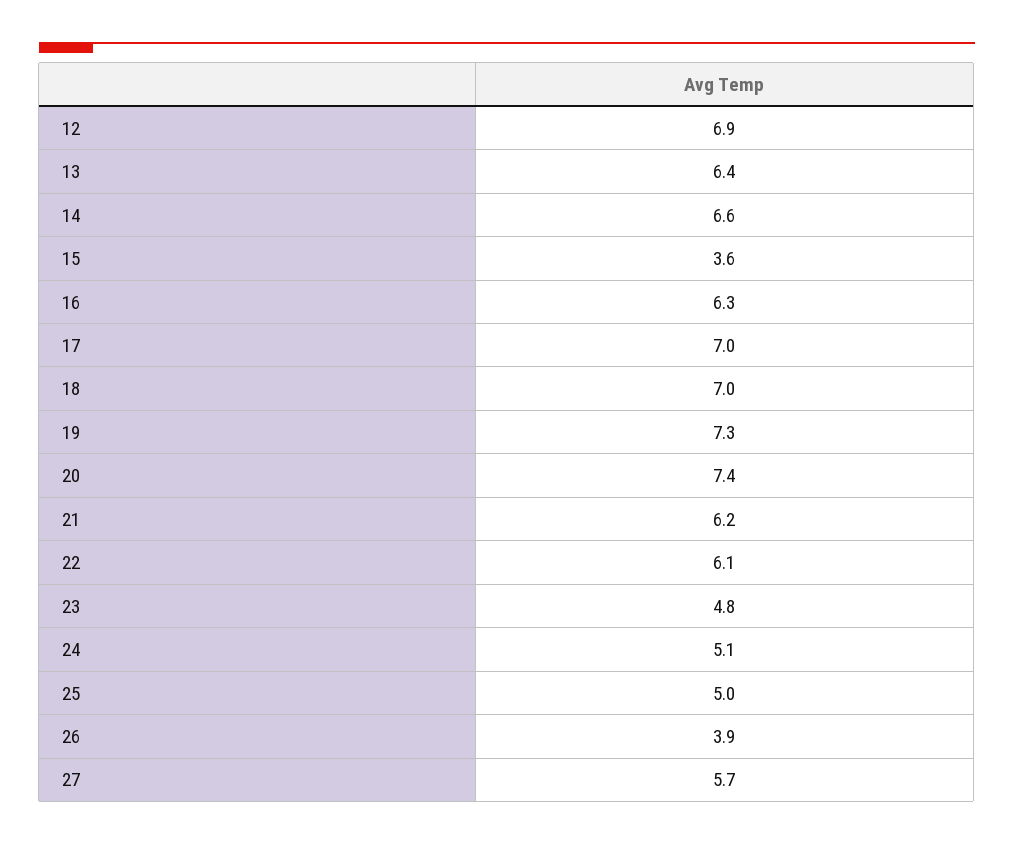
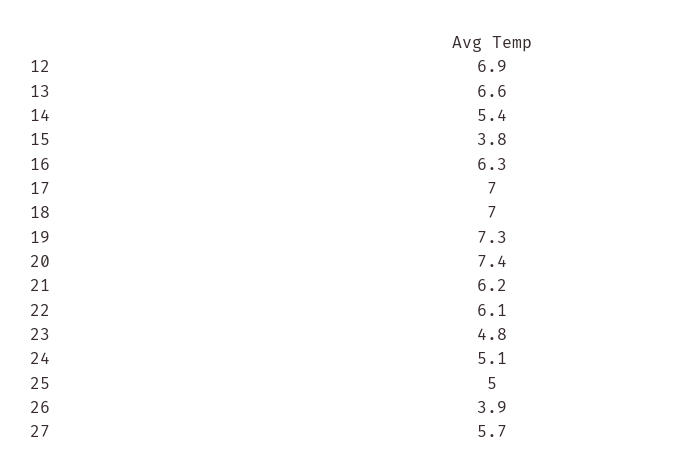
  {
    "12": 6.9,
-   "13": 6.4,
+   "13": 6.6,
-   "14": 6.6,
+   "14": 5.4,
-   "15": 3.6,
+   "15": 3.8,
    "16": 6.3,
    "17": 7,
    "18": 7,
    "19": 7.3,
    "20": 7.4,
    "21": 6.2,
    "22": 6.1,
    "23": 4.8,
    "24": 5.1,
    "25": 5,
    "26": 3.9,
    "27": 5.7
  }

